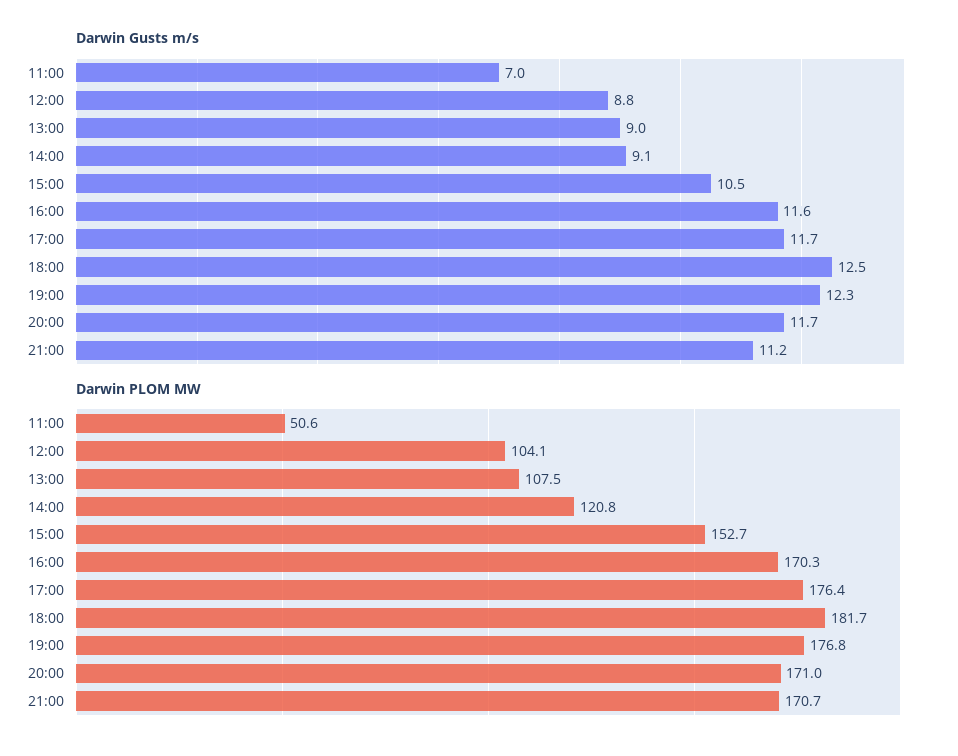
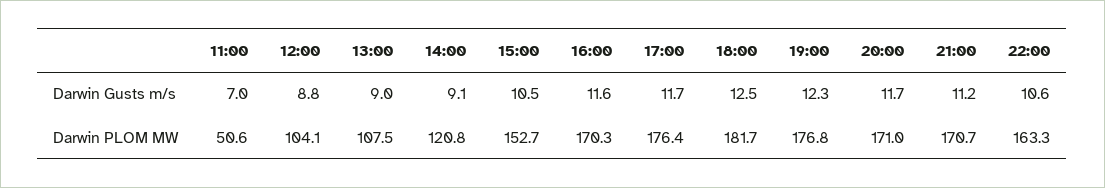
  {
    "Darwin Gusts m/s": {
      "11:00": 7,
      "12:00": 8.8,
      "13:00": 9,
      "14:00": 9.1,
      "15:00": 10.5,
      "16:00": 11.6,
      "17:00": 11.7,
      "18:00": 12.5,
      "19:00": 12.3,
      "20:00": 11.7,
-     "21:00": 11.2
+     "21:00": 11.2,
+     "22:00": 10.6
    },
    "Darwin PLOM MW": {
      "11:00": 50.6,
      "12:00": 104.1,
      "13:00": 107.5,
      "14:00": 120.8,
      "15:00": 152.7,
      "16:00": 170.3,
      "17:00": 176.4,
      "18:00": 181.7,
      "19:00": 176.8,
      "20:00": 171,
-     "21:00": 170.7
+     "21:00": 170.7,
+     "22:00": 163.3
    }
  }

